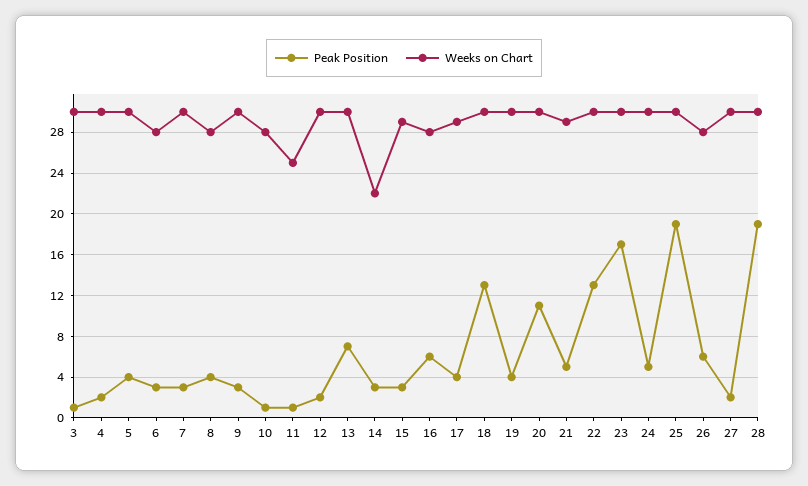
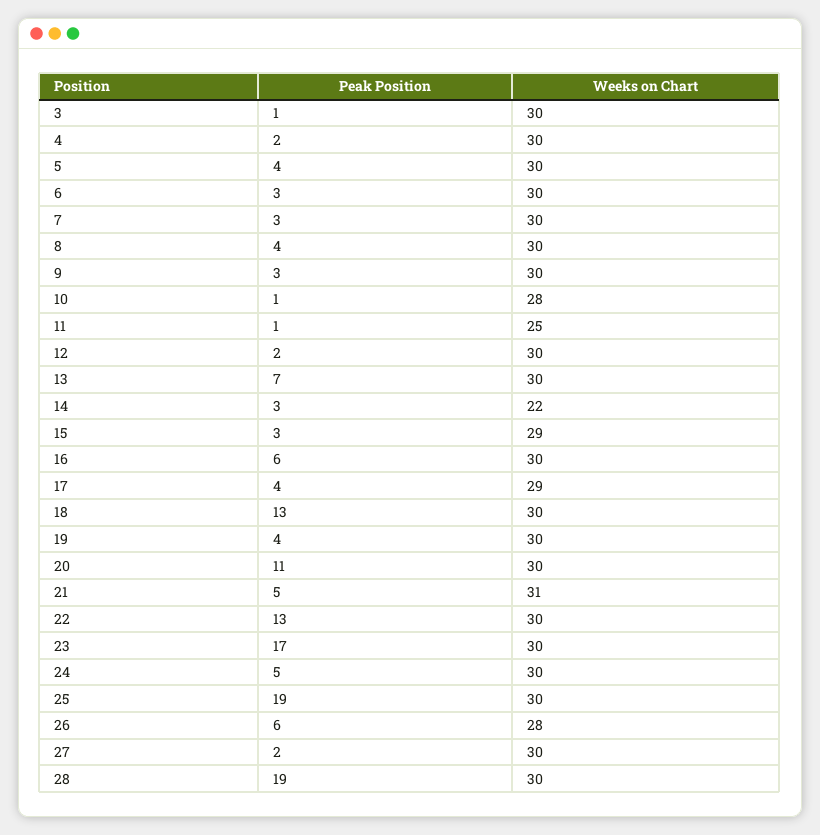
  {
    "Peak Position": {
      "3": 1,
      "4": 2,
      "5": 4,
      "6": 3,
      "7": 3,
      "8": 4,
      "9": 3,
      "10": 1,
      "11": 1,
      "12": 2,
      "13": 7,
      "14": 3,
      "15": 3,
      "16": 6,
      "17": 4,
      "18": 13,
      "19": 4,
      "20": 11,
      "21": 5,
      "22": 13,
      "23": 17,
      "24": 5,
      "25": 19,
      "26": 6,
      "27": 2,
      "28": 19
    },
    "Weeks on Chart": {
      "3": 30,
      "4": 30,
      "5": 30,
-     "6": 28,
+     "6": 30,
      "7": 30,
-     "8": 28,
+     "8": 30,
      "9": 30,
      "10": 28,
      "11": 25,
      "12": 30,
      "13": 30,
      "14": 22,
      "15": 29,
-     "16": 28,
+     "16": 30,
      "17": 29,
      "18": 30,
      "19": 30,
      "20": 30,
-     "21": 29,
+     "21": 31,
      "22": 30,
      "23": 30,
      "24": 30,
      "25": 30,
      "26": 28,
      "27": 30,
      "28": 30
    }
  }

